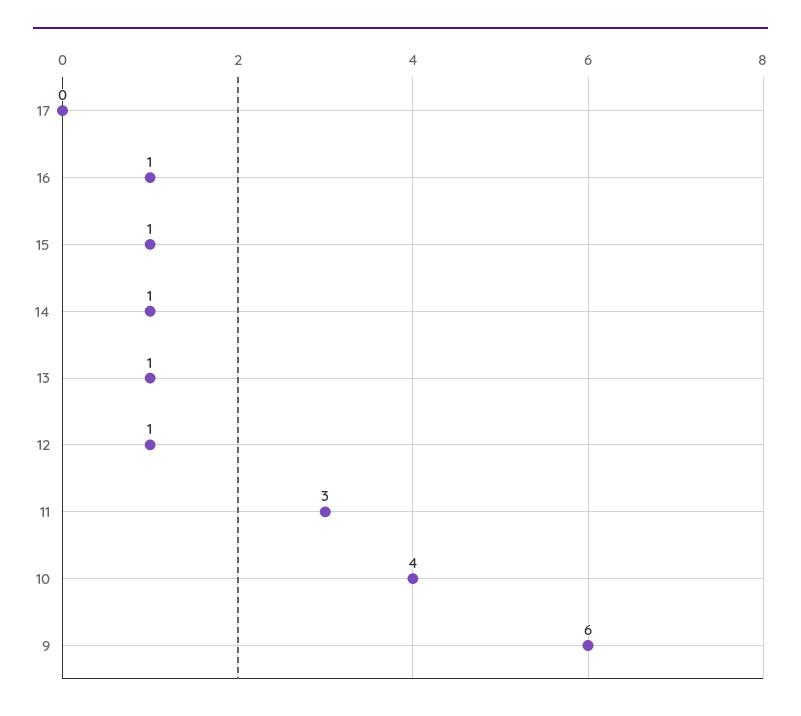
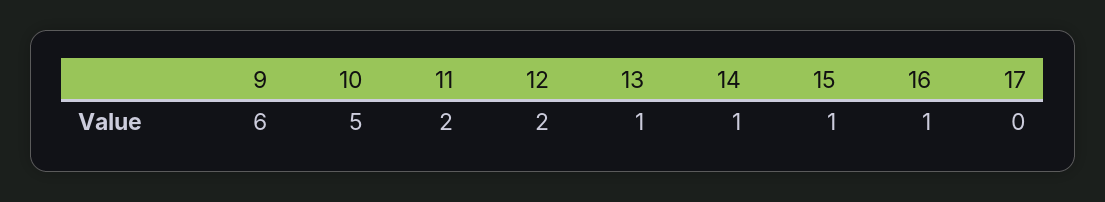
  {
    "17": 0,
    "16": 1,
    "15": 1,
    "14": 1,
    "13": 1,
-   "12": 1,
+   "12": 2,
-   "11": 3,
+   "11": 2,
-   "10": 4,
+   "10": 5,
    "9": 6
  }

